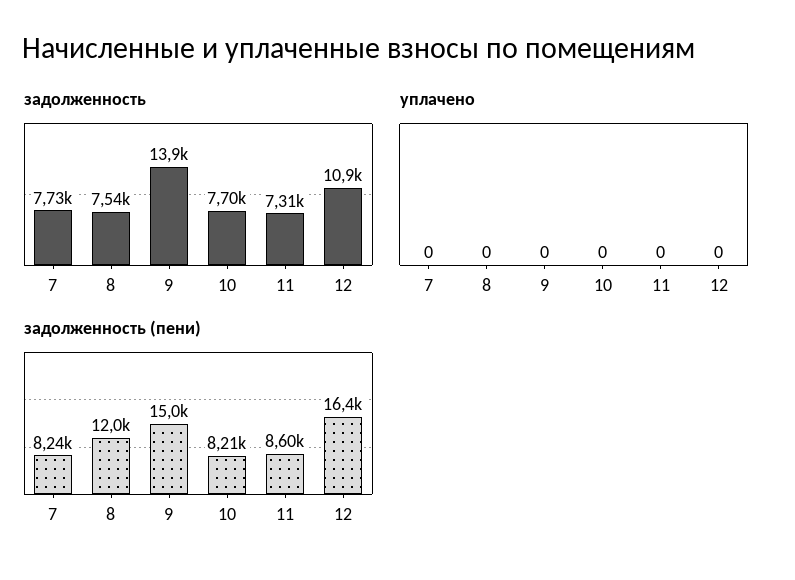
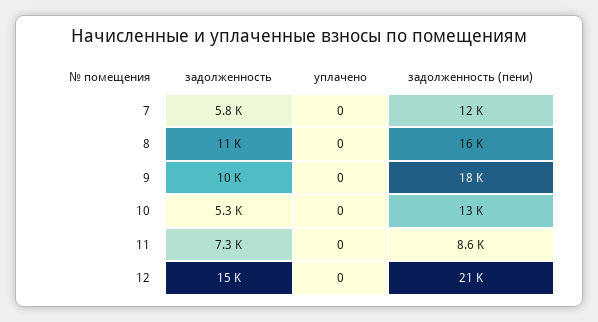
  {
    "задолженность": {
-     "7": 7730,
+     "7": 5800,
-     "8": 7540,
+     "8": 11000,
-     "9": 13900,
+     "9": 10000,
-     "10": 7700,
+     "10": 5300,
      "11": 7310,
-     "12": 10900
+     "12": 15000
    },
    "уплачено": {
      "7": 0,
      "8": 0,
      "9": 0,
      "10": 0,
      "11": 0,
      "12": 0
    },
    "задолженность (пени)": {
-     "7": 8240,
+     "7": 12000,
-     "8": 12000,
+     "8": 16000,
-     "9": 15000,
+     "9": 18000,
-     "10": 8210,
+     "10": 13000,
      "11": 8600,
-     "12": 16400
+     "12": 21000
    }
  }

